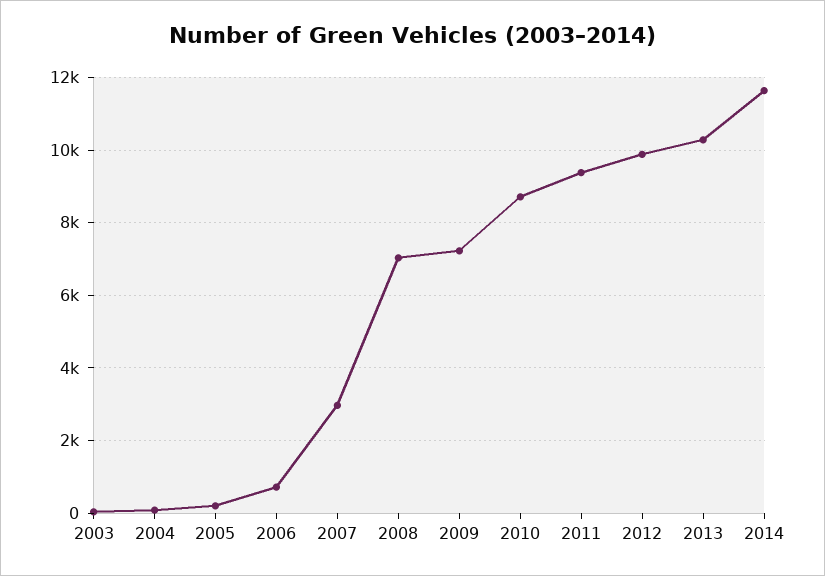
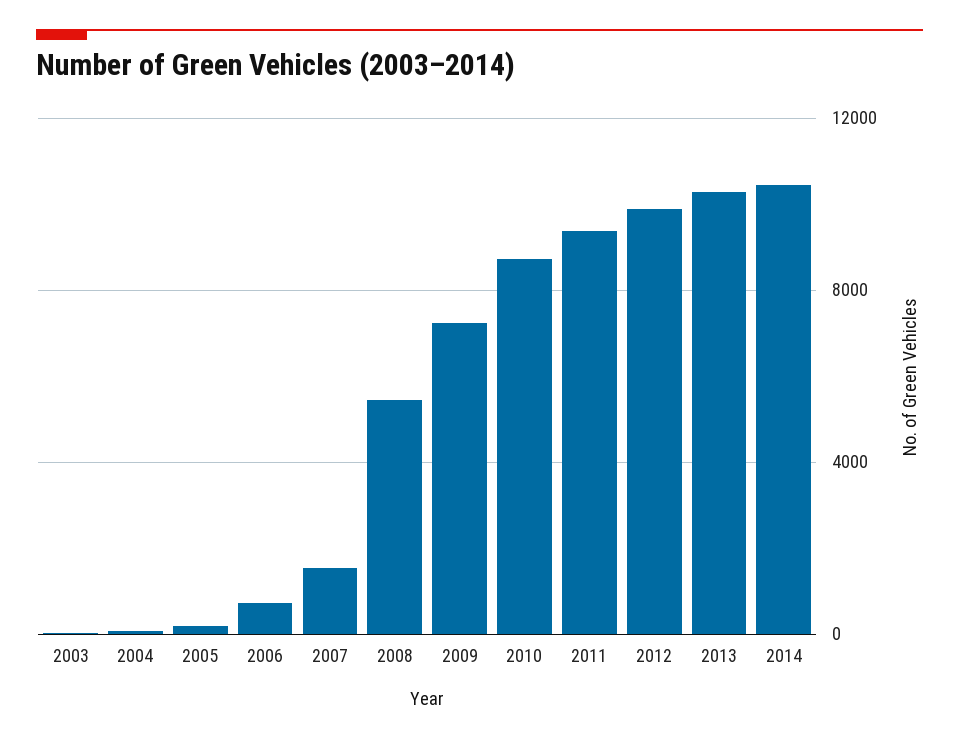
  {
    "2003": 0,
    "2004": 0,
    "2005": 200,
    "2006": 800,
-   "2007": 3000,
+   "2007": 1500,
-   "2008": 7000,
+   "2008": 5500,
    "2009": 7200,
    "2010": 8800,
    "2011": 9400,
    "2012": 9800,
    "2013": 10200,
-   "2014": 11600
+   "2014": 10500
  }

